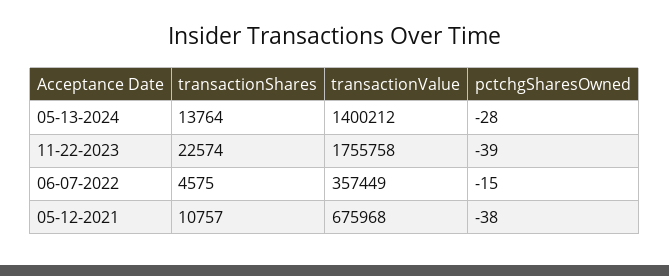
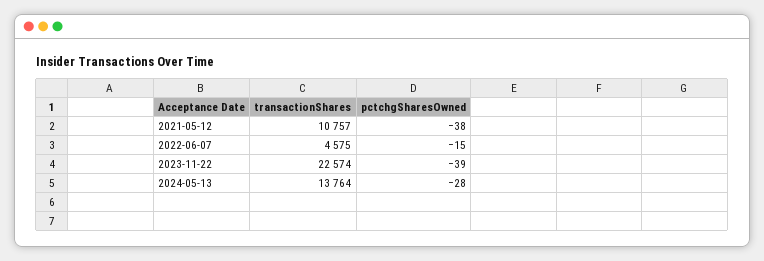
  {
    "transactionShares": {
      "05-13-2024": 13764,
      "11-22-2023": 22574,
      "06-07-2022": 4575,
      "05-12-2021": 10757
    },
-   "transactionValue": {
-     "05-13-2024": 1400212,
-     "11-22-2023": 1755758,
-     "06-07-2022": 357449,
-     "05-12-2021": 675968
-   },
    "pctchgSharesOwned": {
      "05-13-2024": -28,
      "11-22-2023": -39,
      "06-07-2022": -15,
      "05-12-2021": -38
    }
  }

